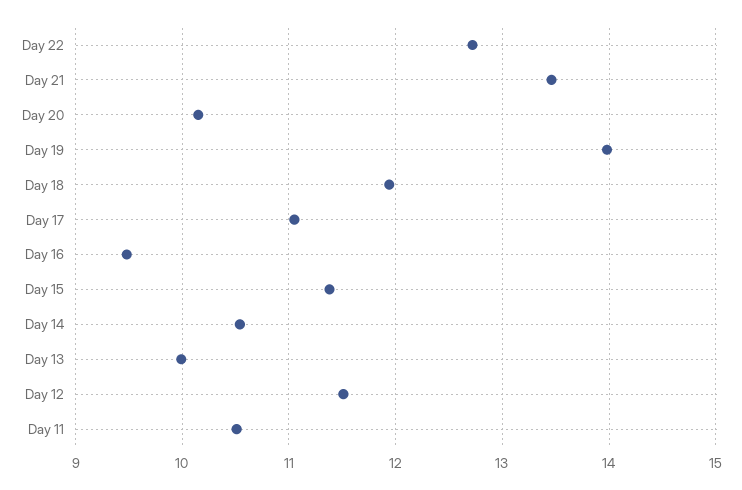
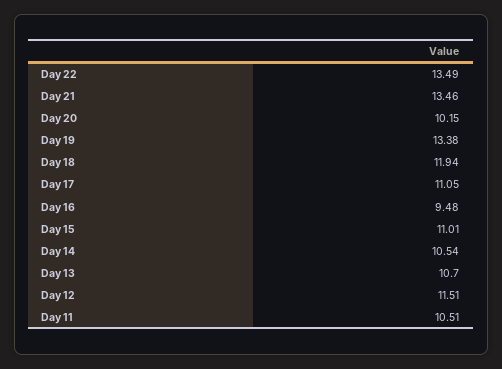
  {
-   "Day 22": 12.7,
+   "Day 22": 13.49,
    "Day 21": 13.46,
    "Day 20": 10.15,
-   "Day 19": 14,
+   "Day 19": 13.38,
    "Day 18": 11.94,
    "Day 17": 11.05,
    "Day 16": 9.48,
-   "Day 15": 11.4,
+   "Day 15": 11.01,
    "Day 14": 10.54,
-   "Day 13": 10,
+   "Day 13": 10.7,
    "Day 12": 11.51,
    "Day 11": 10.51
  }

